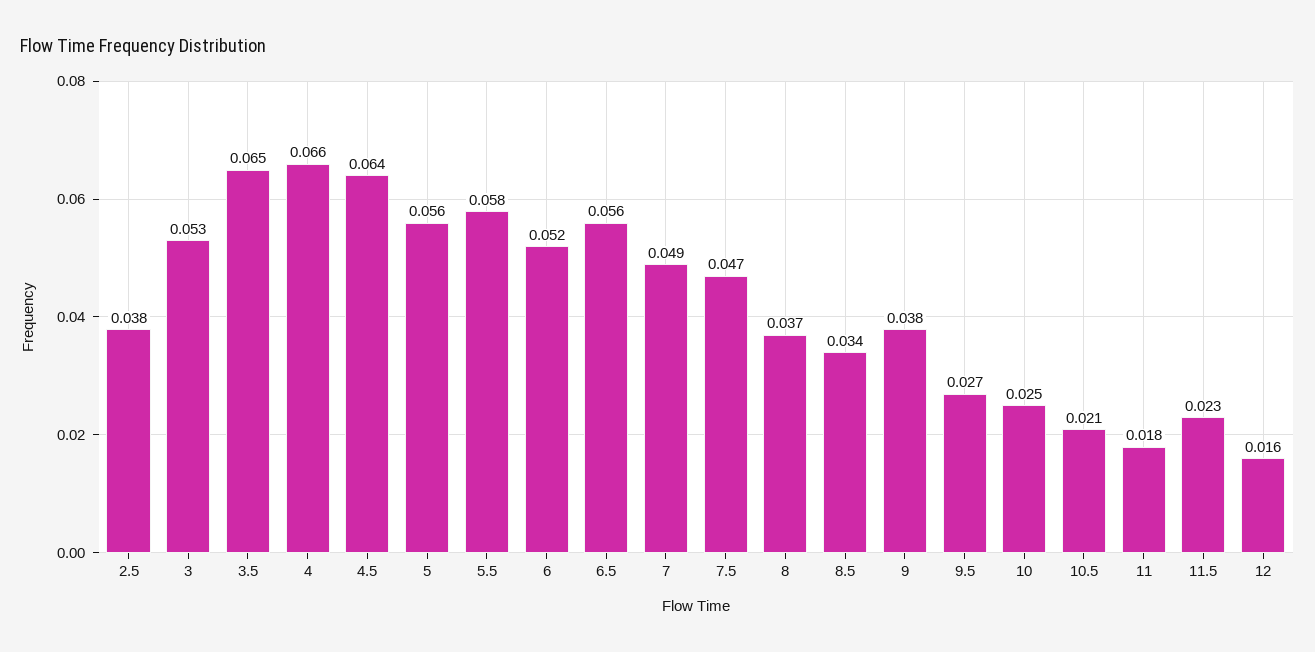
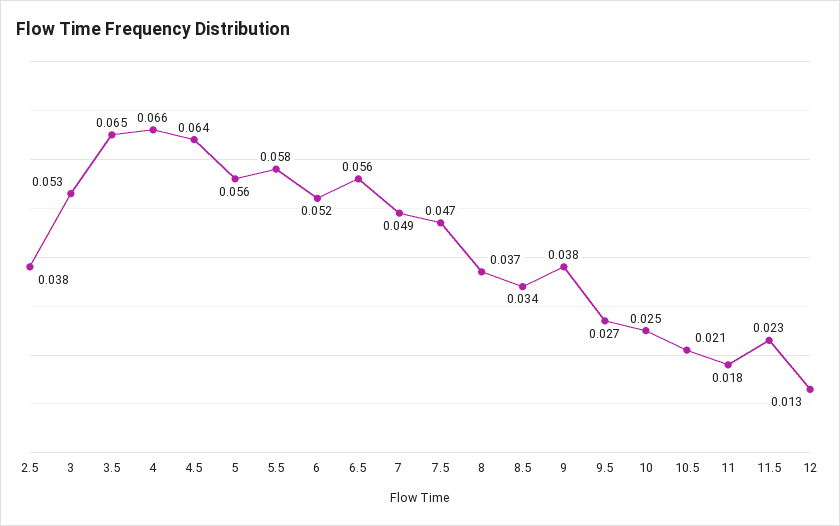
  {
    "2.5": 0.038,
    "3": 0.053,
    "3.5": 0.065,
    "4": 0.066,
    "4.5": 0.064,
    "5": 0.056,
    "5.5": 0.058,
    "6": 0.052,
    "6.5": 0.056,
    "7": 0.049,
    "7.5": 0.047,
    "8": 0.037,
    "8.5": 0.034,
    "9": 0.038,
    "9.5": 0.027,
    "10": 0.025,
    "10.5": 0.021,
    "11": 0.018,
    "11.5": 0.023,
-   "12": 0.016
+   "12": 0.013
  }

